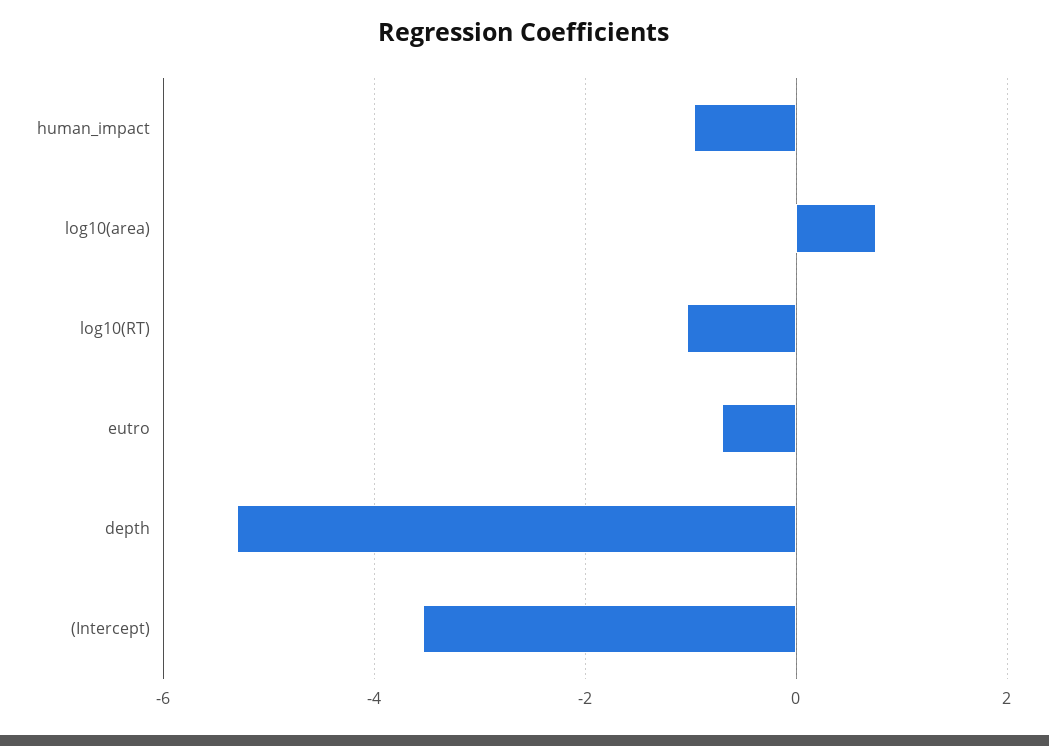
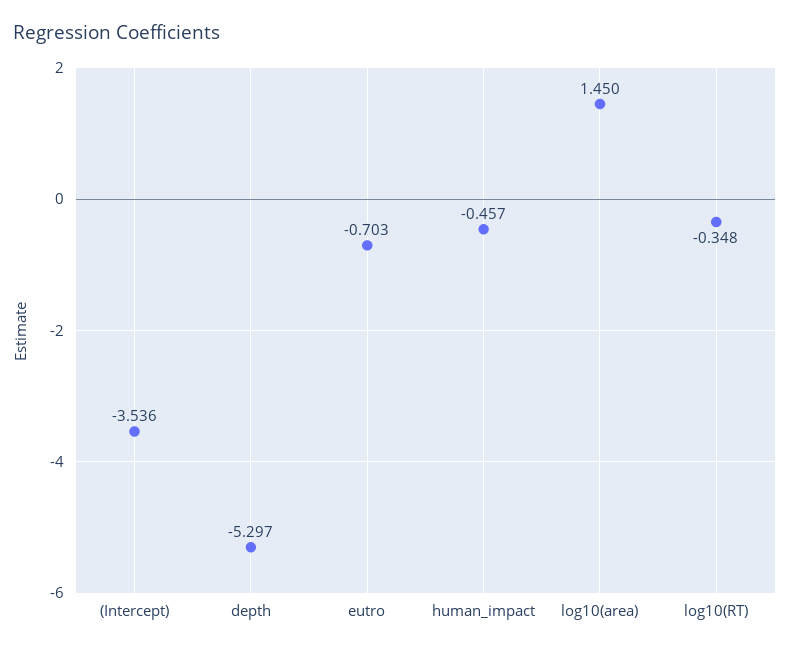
  {
-   "human_impact": -1,
+   "human_impact": -0.457,
-   "log10(area)": 0.8,
+   "log10(area)": 1.45,
-   "log10(RT)": -1,
+   "log10(RT)": -0.348,
    "eutro": -0.703,
    "depth": -5.297,
    "(Intercept)": -3.536
  }

